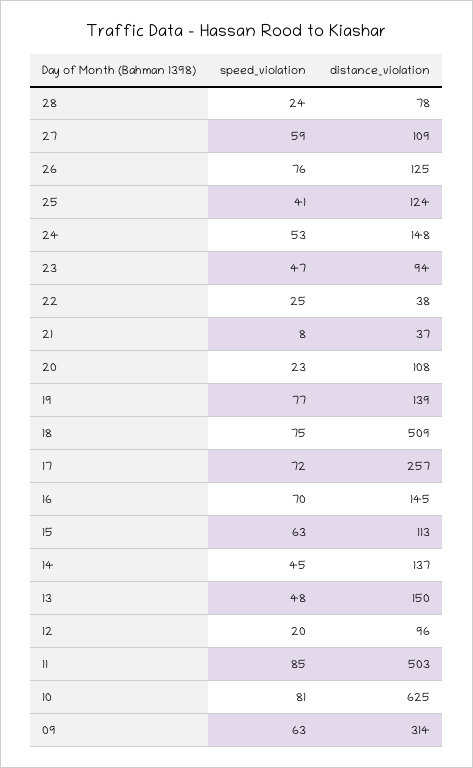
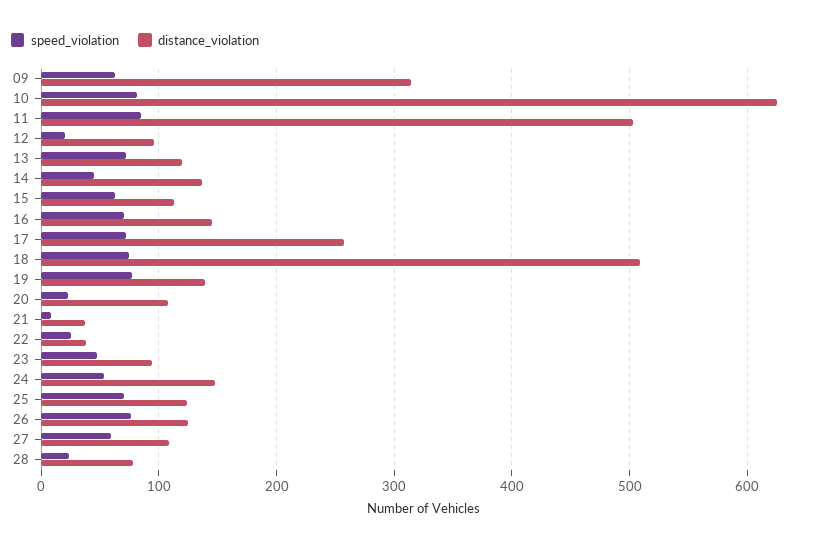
  {
    "speed_violation": {
      "28": 24,
      "27": 59,
      "26": 76,
-     "25": 41,
+     "25": 70,
      "24": 53,
      "23": 47,
      "22": 25,
      "21": 8,
      "20": 23,
      "19": 77,
      "18": 75,
      "17": 72,
      "16": 70,
      "15": 63,
      "14": 45,
-     "13": 48,
+     "13": 70,
      "12": 20,
      "11": 85,
      "10": 81,
      "09": 63
    },
    "distance_violation": {
      "28": 78,
      "27": 109,
      "26": 125,
      "25": 124,
      "24": 148,
      "23": 94,
      "22": 38,
      "21": 37,
      "20": 108,
      "19": 139,
      "18": 509,
      "17": 257,
      "16": 145,
      "15": 113,
      "14": 137,
-     "13": 150,
+     "13": 120,
      "12": 96,
      "11": 503,
      "10": 625,
      "09": 314
    }
  }

